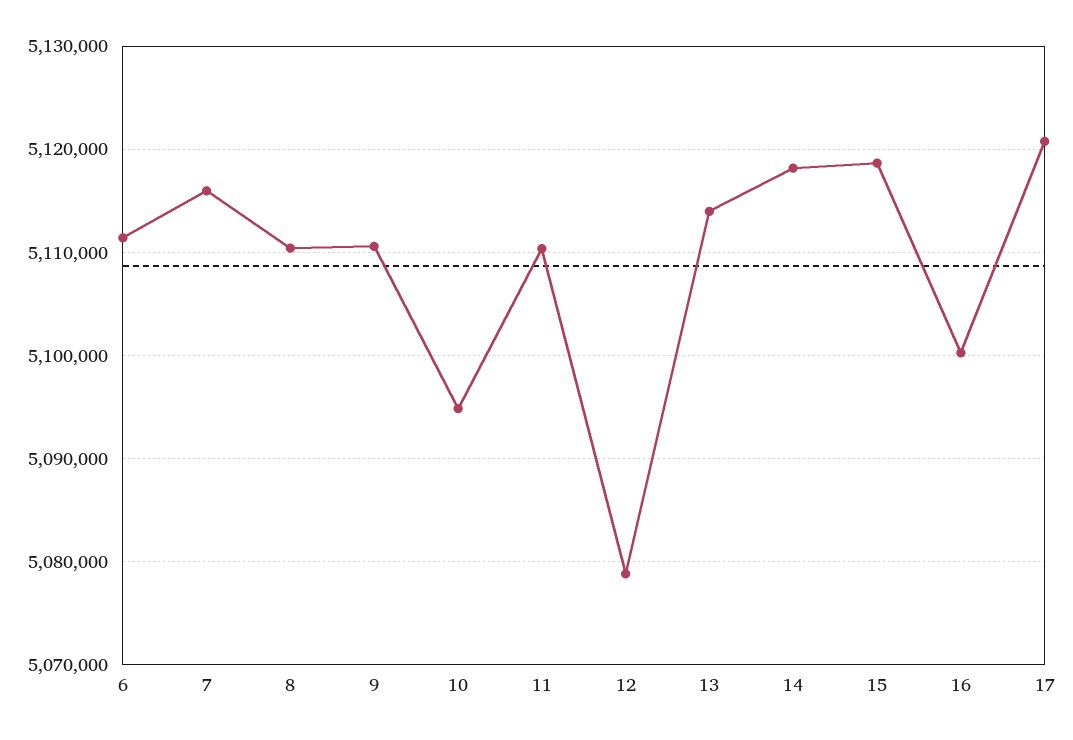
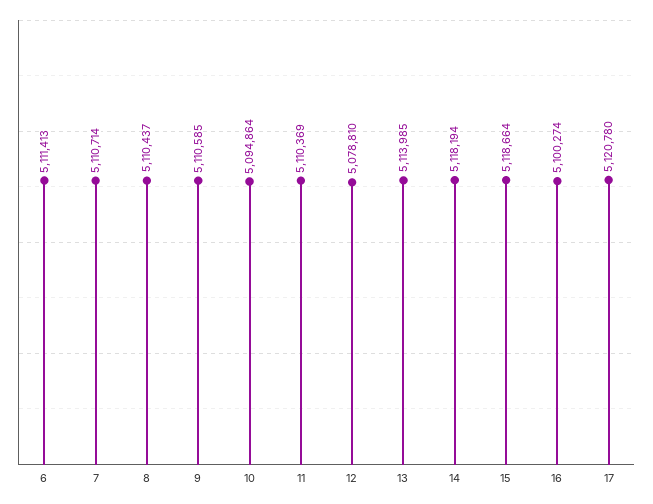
  {
    "6": 5111413,
-   "7": 5116000,
+   "7": 5110714,
    "8": 5110437,
    "9": 5110585,
    "10": 5094864,
    "11": 5110369,
    "12": 5078810,
    "13": 5113985,
    "14": 5118194,
    "15": 5118664,
    "16": 5100274,
    "17": 5120780
  }

